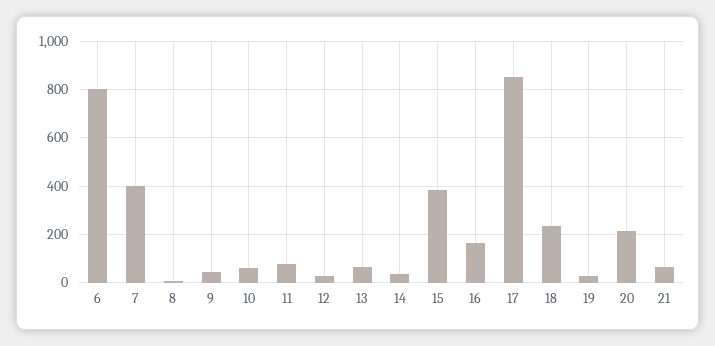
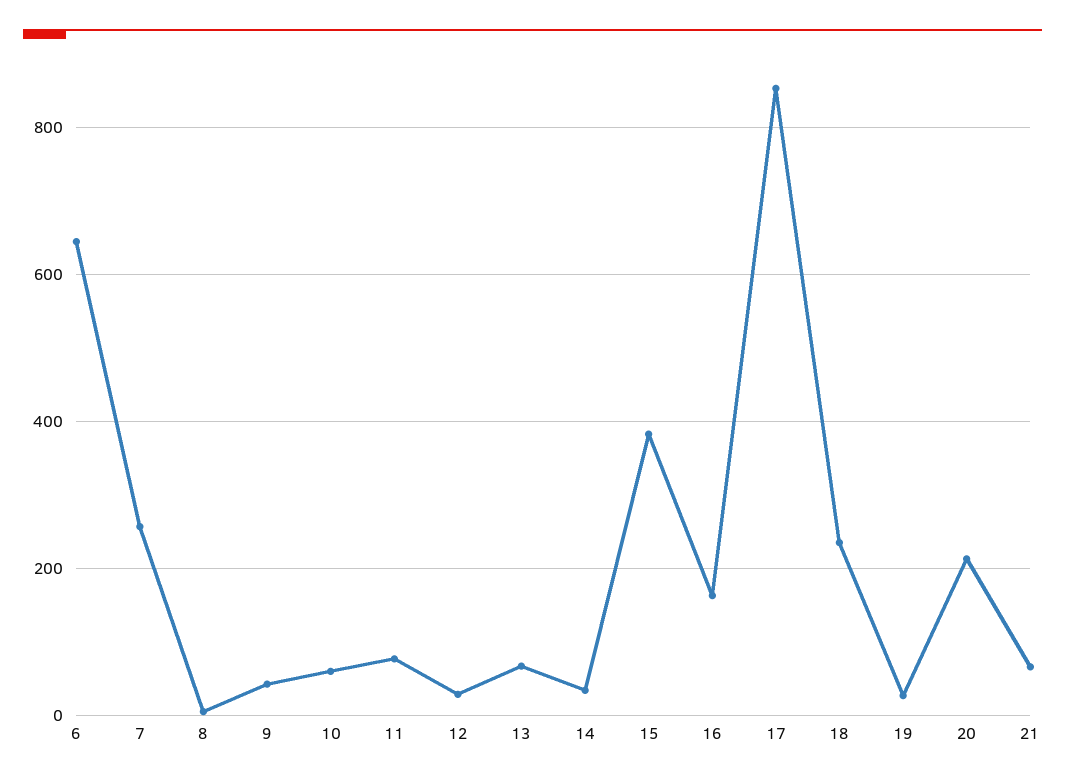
  {
-   "6": 800,
+   "6": 640,
-   "7": 400,
+   "7": 260,
    "8": 0,
    "9": 40,
    "10": 60,
    "11": 80,
    "12": 20,
    "13": 60,
    "14": 40,
    "15": 380,
    "16": 160,
    "17": 860,
    "18": 240,
    "19": 20,
    "20": 220,
    "21": 60
  }

